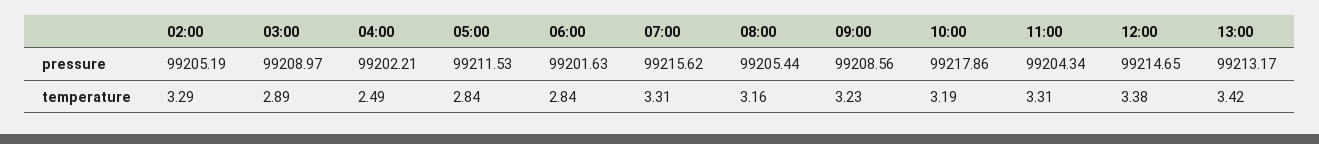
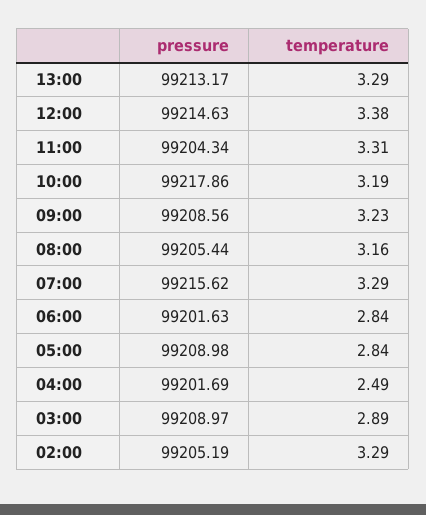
  {
    "02:00": {
      "pressure": 99205.19,
      "temperature": 3.29
    },
    "03:00": {
      "pressure": 99208.97,
      "temperature": 2.89
    },
    "04:00": {
-     "pressure": 99202.21,
+     "pressure": 99201.69,
      "temperature": 2.49
    },
    "05:00": {
-     "pressure": 99211.53,
+     "pressure": 99208.98,
      "temperature": 2.84
    },
    "06:00": {
      "pressure": 99201.63,
      "temperature": 2.84
    },
    "07:00": {
      "pressure": 99215.62,
-     "temperature": 3.31
+     "temperature": 3.29
    },
    "08:00": {
      "pressure": 99205.44,
      "temperature": 3.16
    },
    "09:00": {
      "pressure": 99208.56,
      "temperature": 3.23
    },
    "10:00": {
      "pressure": 99217.86,
      "temperature": 3.19
    },
    "11:00": {
      "pressure": 99204.34,
      "temperature": 3.31
    },
    "12:00": {
-     "pressure": 99214.65,
+     "pressure": 99214.63,
      "temperature": 3.38
    },
    "13:00": {
      "pressure": 99213.17,
-     "temperature": 3.42
+     "temperature": 3.29
    }
  }

